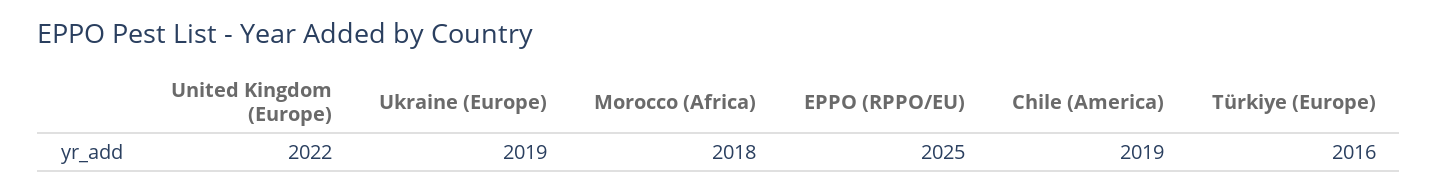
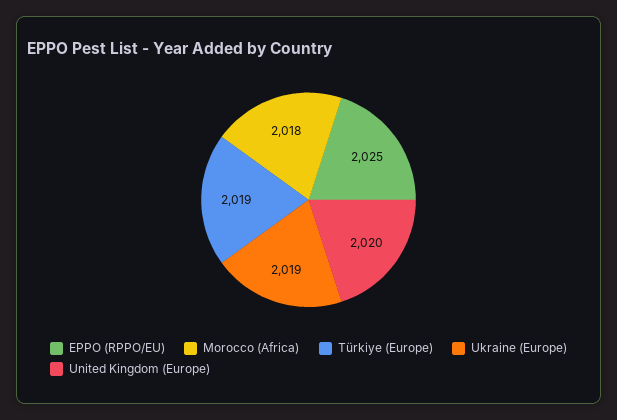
  {
-   "United Kingdom (Europe)": 2022,
+   "United Kingdom (Europe)": 2020,
    "Ukraine (Europe)": 2019,
    "Morocco (Africa)": 2018,
    "EPPO (RPPO/EU)": 2025,
-   "Chile (America)": 2019,
-   "Türkiye (Europe)": 2016
+   "Türkiye (Europe)": 2019
  }

